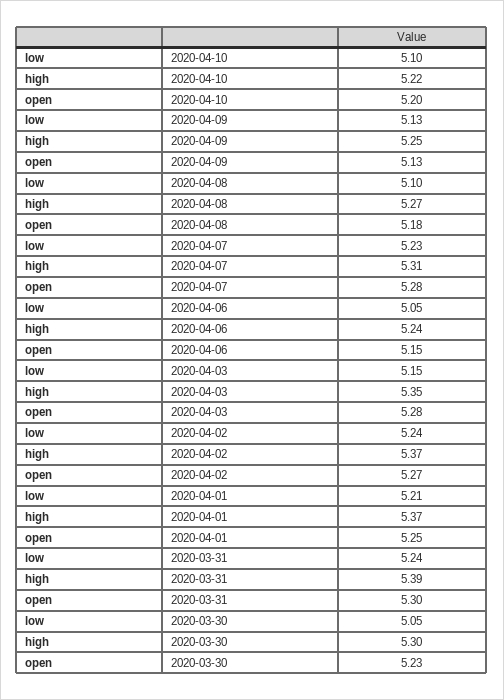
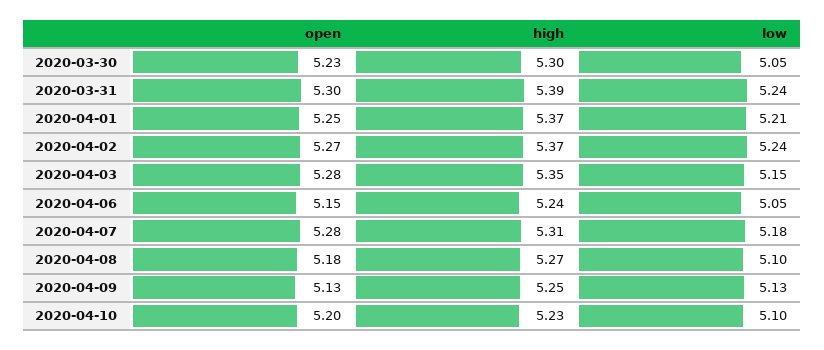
  {
    "low": {
      "2020-04-10": 5.1,
      "2020-04-09": 5.13,
      "2020-04-08": 5.1,
-     "2020-04-07": 5.23,
+     "2020-04-07": 5.18,
      "2020-04-06": 5.05,
      "2020-04-03": 5.15,
      "2020-04-02": 5.24,
      "2020-04-01": 5.21,
      "2020-03-31": 5.24,
      "2020-03-30": 5.05
    },
    "high": {
-     "2020-04-10": 5.22,
+     "2020-04-10": 5.23,
      "2020-04-09": 5.25,
      "2020-04-08": 5.27,
      "2020-04-07": 5.31,
      "2020-04-06": 5.24,
      "2020-04-03": 5.35,
      "2020-04-02": 5.37,
      "2020-04-01": 5.37,
      "2020-03-31": 5.39,
      "2020-03-30": 5.3
    },
    "open": {
      "2020-04-10": 5.2,
      "2020-04-09": 5.13,
      "2020-04-08": 5.18,
      "2020-04-07": 5.28,
      "2020-04-06": 5.15,
      "2020-04-03": 5.28,
      "2020-04-02": 5.27,
      "2020-04-01": 5.25,
      "2020-03-31": 5.3,
      "2020-03-30": 5.23
    }
  }

